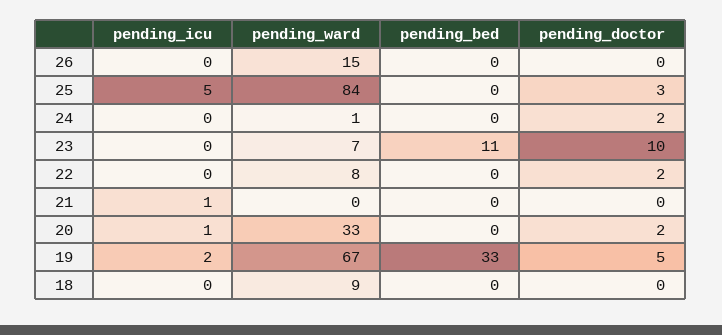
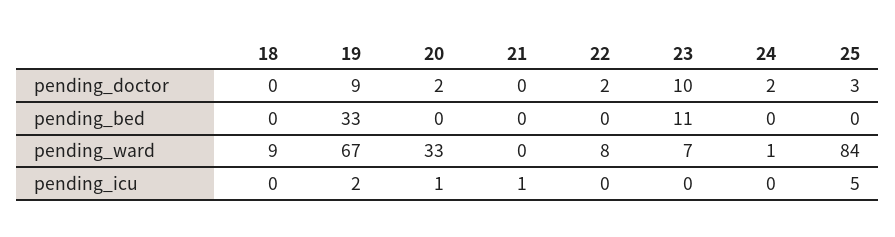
  {
    "pending_icu": {
-     "26": 0,
      "25": 5,
      "24": 0,
      "23": 0,
      "22": 0,
      "21": 1,
      "20": 1,
      "19": 2,
      "18": 0
    },
    "pending_ward": {
-     "26": 15,
      "25": 84,
      "24": 1,
      "23": 7,
      "22": 8,
      "21": 0,
      "20": 33,
      "19": 67,
      "18": 9
    },
    "pending_bed": {
-     "26": 0,
      "25": 0,
      "24": 0,
      "23": 11,
      "22": 0,
      "21": 0,
      "20": 0,
      "19": 33,
      "18": 0
    },
    "pending_doctor": {
-     "26": 0,
      "25": 3,
      "24": 2,
      "23": 10,
      "22": 2,
      "21": 0,
      "20": 2,
-     "19": 5,
+     "19": 9,
      "18": 0
    }
  }

